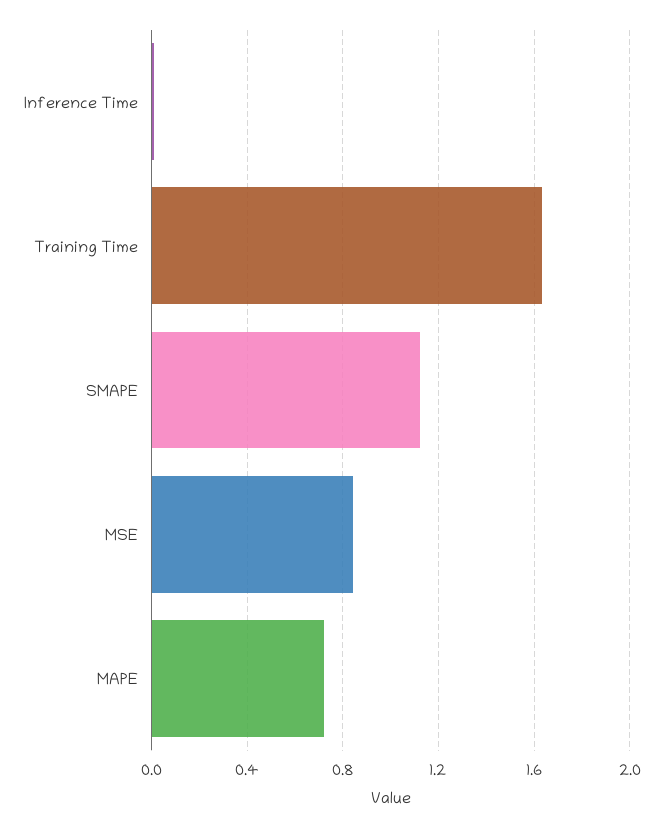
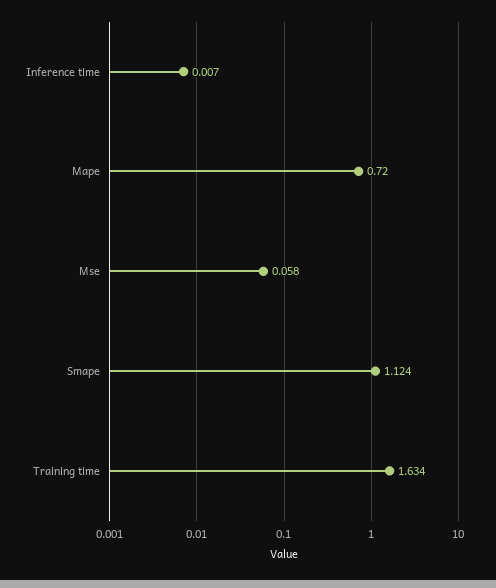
  {
    "Inference Time": 0.007,
    "Training Time": 1.634,
    "SMAPE": 1.124,
-   "MSE": 0.85,
+   "MSE": 0.058,
    "MAPE": 0.72
  }

